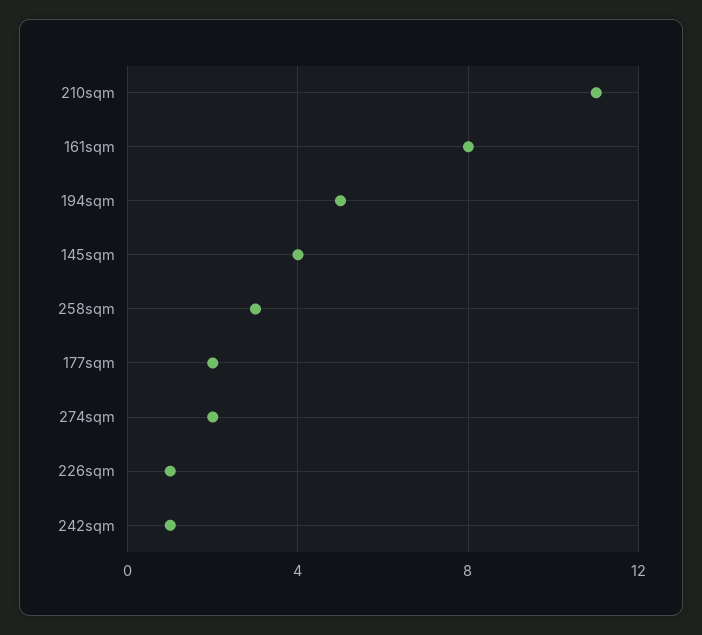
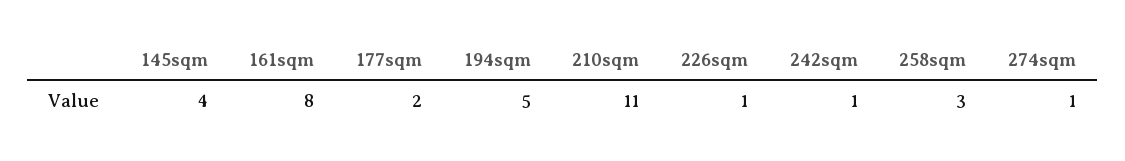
  {
    "210sqm": 11,
    "161sqm": 8,
    "194sqm": 5,
    "145sqm": 4,
    "258sqm": 3,
    "177sqm": 2,
-   "274sqm": 2,
+   "274sqm": 1,
    "226sqm": 1,
    "242sqm": 1
  }

